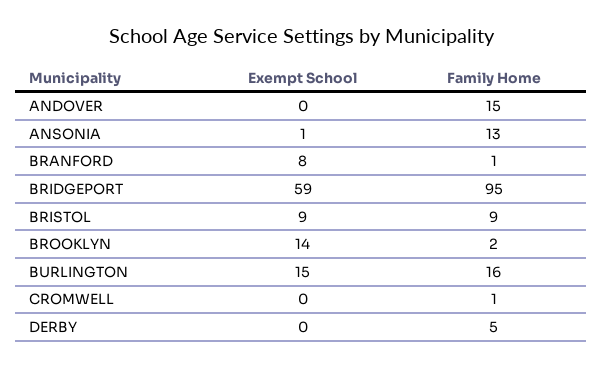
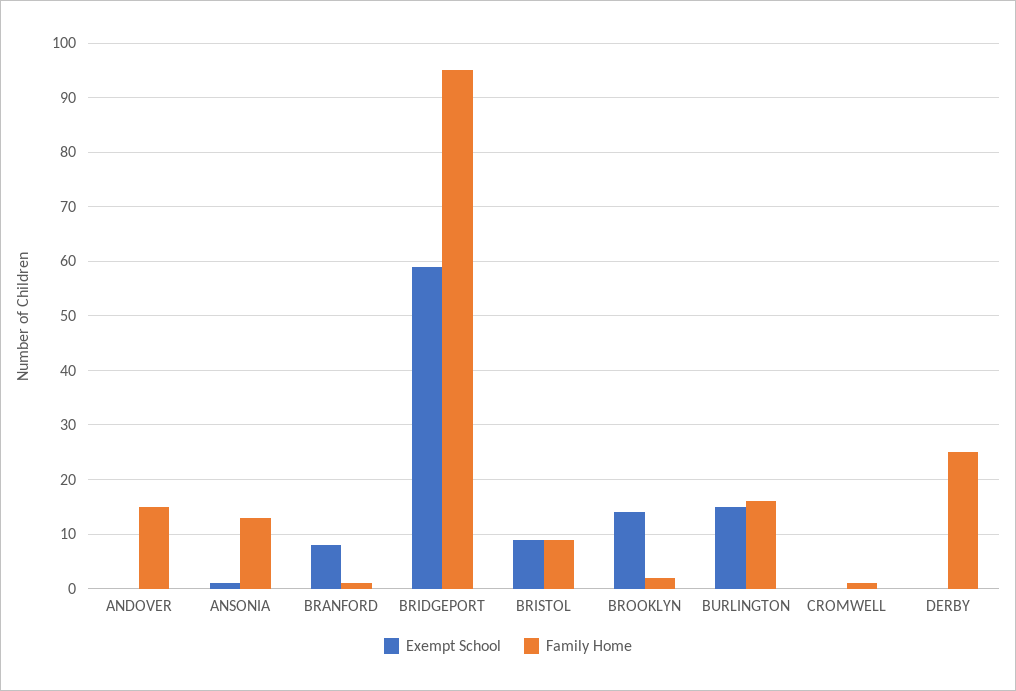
  {
    "Exempt School": {
      "ANDOVER": 0,
      "ANSONIA": 1,
      "BRANFORD": 8,
      "BRIDGEPORT": 59,
      "BRISTOL": 9,
      "BROOKLYN": 14,
      "BURLINGTON": 15,
      "CROMWELL": 0,
      "DERBY": 0
    },
    "Family Home": {
      "ANDOVER": 15,
      "ANSONIA": 13,
      "BRANFORD": 1,
      "BRIDGEPORT": 95,
      "BRISTOL": 9,
      "BROOKLYN": 2,
      "BURLINGTON": 16,
      "CROMWELL": 1,
-     "DERBY": 5
+     "DERBY": 25
    }
  }

